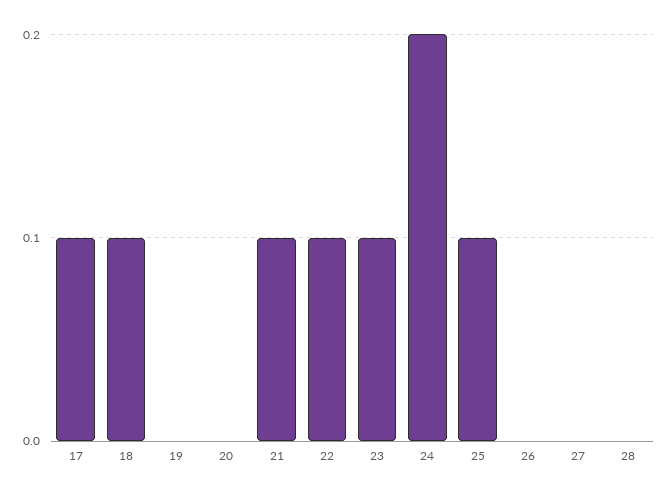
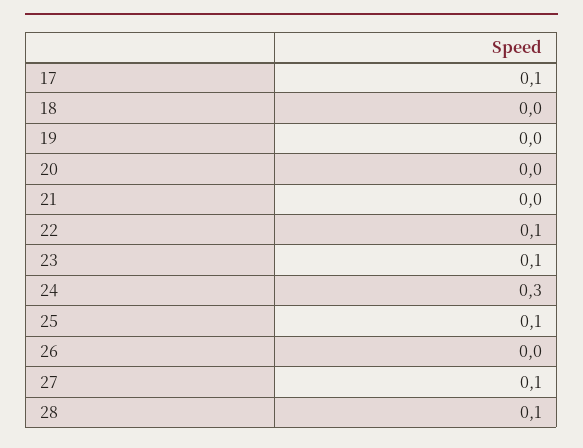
  {
    "17": 0.1,
-   "18": 0.1,
+   "18": 0,
    "19": 0,
    "20": 0,
-   "21": 0.1,
+   "21": 0,
    "22": 0.1,
    "23": 0.1,
-   "24": 0.2,
+   "24": 0.3,
    "25": 0.1,
    "26": 0,
-   "27": 0,
+   "27": 0.1,
-   "28": 0
+   "28": 0.1
  }

